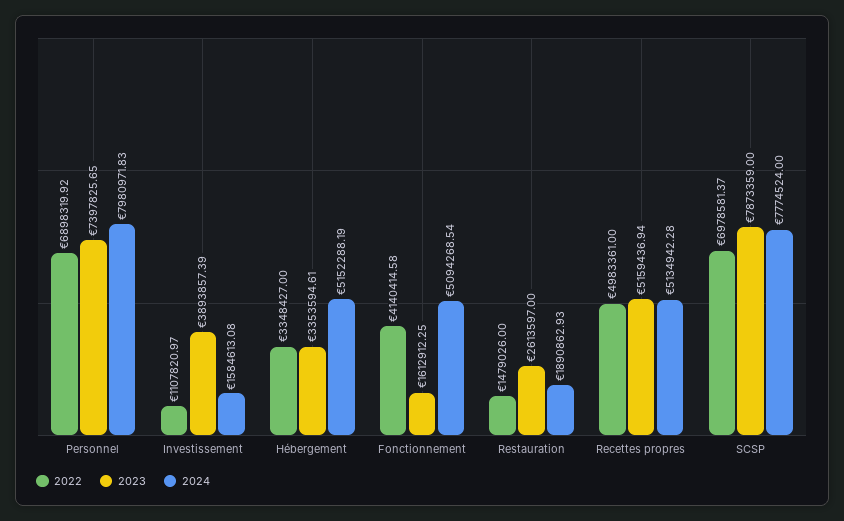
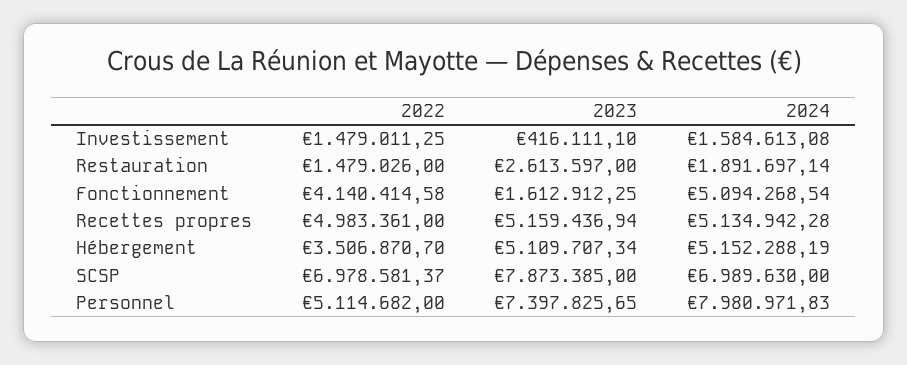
  {
    "2022": {
-     "Personnel": 6898319.92,
+     "Personnel": 5114682,
-     "Investissement": 1107820.97,
+     "Investissement": 1479011.25,
-     "Hébergement": 3348427,
+     "Hébergement": 3506870.7,
      "Fonctionnement": 4140414.58,
      "Restauration": 1479026,
      "Recettes propres": 4983361,
      "SCSP": 6978581.37
    },
    "2023": {
      "Personnel": 7397825.65,
-     "Investissement": 3893857.39,
+     "Investissement": 416111.1,
-     "Hébergement": 3353594.61,
+     "Hébergement": 5109707.34,
      "Fonctionnement": 1612912.25,
      "Restauration": 2613597,
      "Recettes propres": 5159436.94,
-     "SCSP": 7873359
+     "SCSP": 7873385
    },
    "2024": {
      "Personnel": 7980971.83,
      "Investissement": 1584613.08,
      "Hébergement": 5152288.19,
      "Fonctionnement": 5094268.54,
-     "Restauration": 1890862.93,
+     "Restauration": 1891697.14,
      "Recettes propres": 5134942.28,
-     "SCSP": 7774524
+     "SCSP": 6989630
    }
  }

